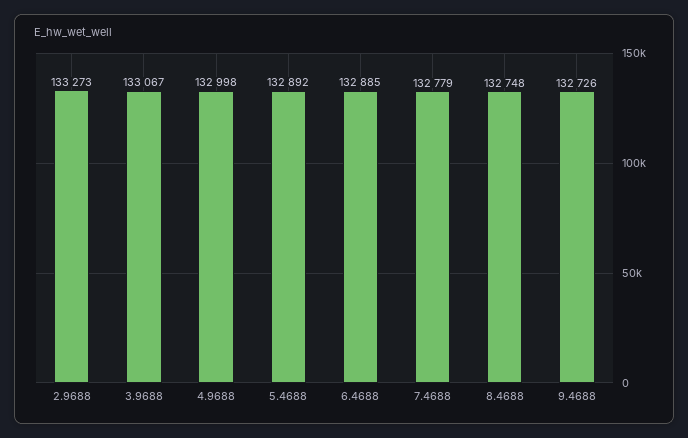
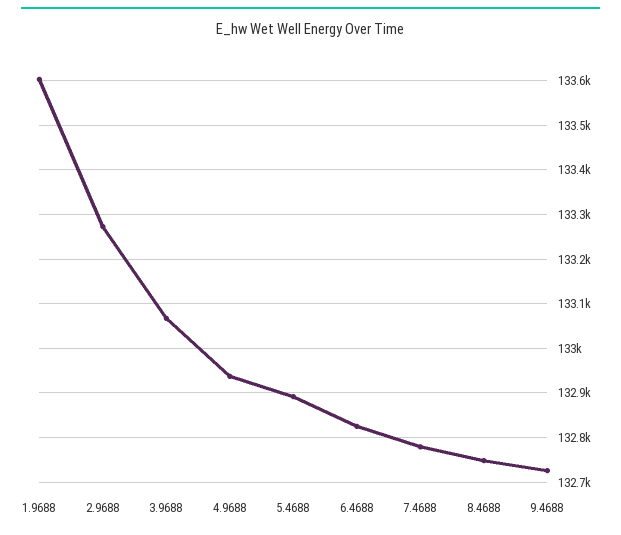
  {
    "2.9688": 133273,
    "3.9688": 133067,
-   "4.9688": 132998,
+   "4.9688": 132940,
    "5.4688": 132892,
-   "6.4688": 132885,
+   "6.4688": 132820,
    "7.4688": 132779,
    "8.4688": 132748,
-   "9.4688": 132726
+   "9.4688": 132726,
+   "1.9688": 133600
  }

